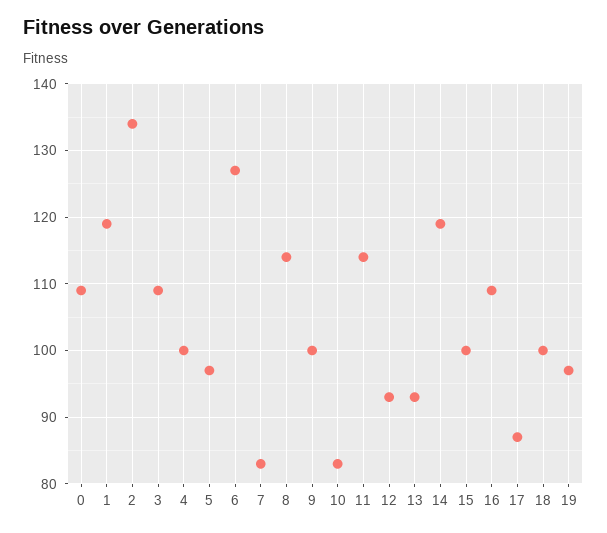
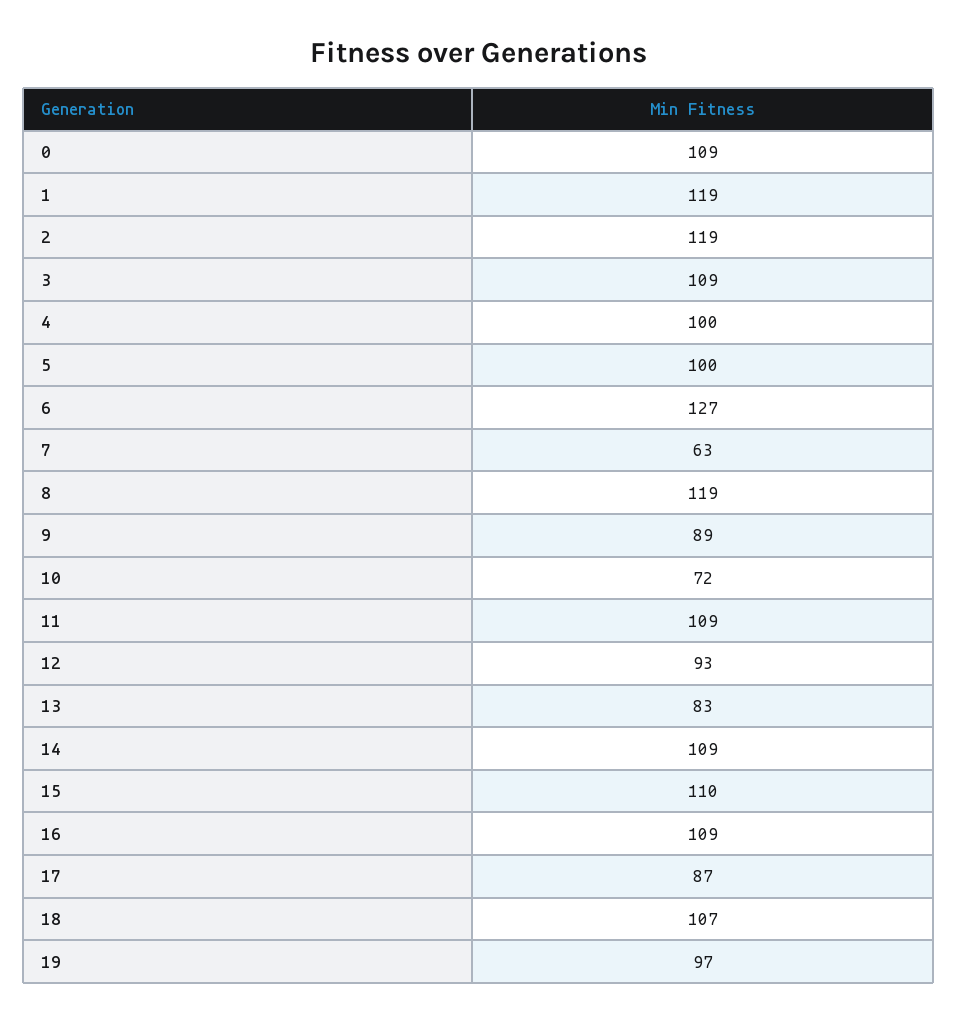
  {
    "0": 109,
    "1": 119,
-   "2": 134,
+   "2": 119,
    "3": 109,
    "4": 100,
-   "5": 97,
+   "5": 100,
    "6": 127,
-   "7": 83,
+   "7": 63,
-   "8": 114,
+   "8": 119,
-   "9": 100,
+   "9": 89,
-   "10": 83,
+   "10": 72,
-   "11": 114,
+   "11": 109,
    "12": 93,
-   "13": 93,
+   "13": 83,
-   "14": 119,
+   "14": 109,
-   "15": 100,
+   "15": 110,
    "16": 109,
    "17": 87,
-   "18": 100,
+   "18": 107,
    "19": 97
  }

